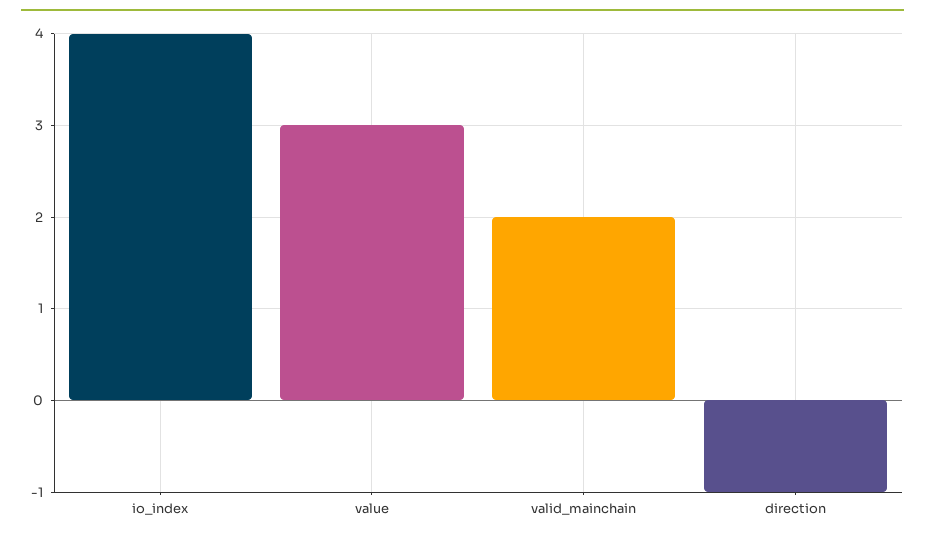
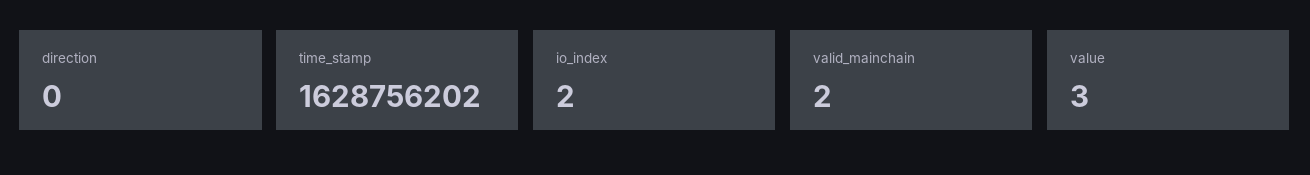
  {
-   "io_index": 4,
+   "io_index": 2,
    "value": 3,
    "valid_mainchain": 2,
-   "direction": -1
+   "direction": 0,
+   "time_stamp": 1628756202
  }

